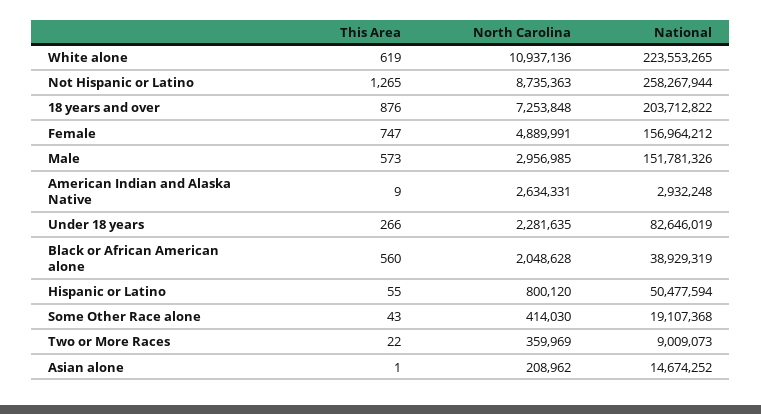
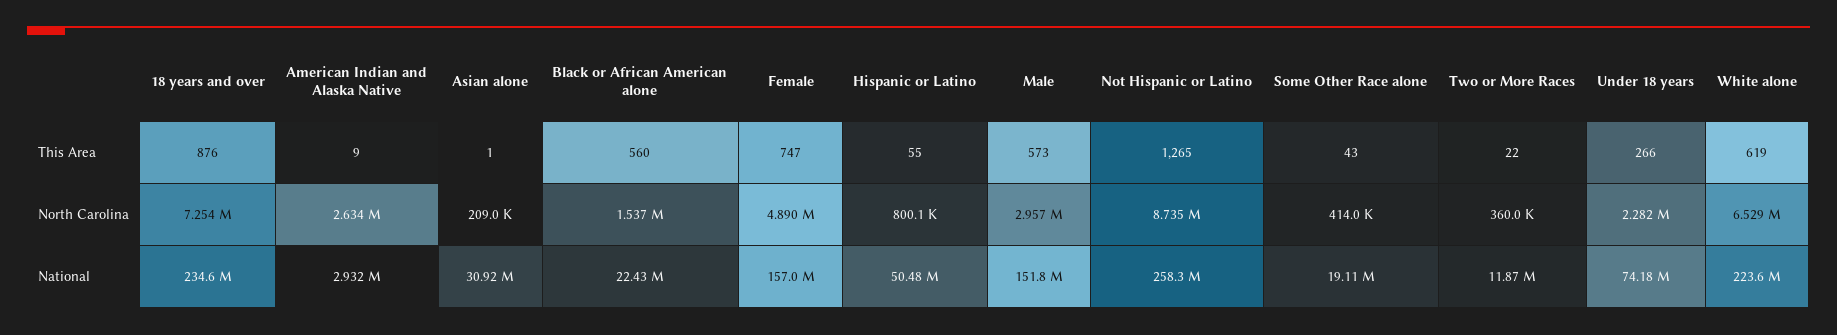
  {
    "This Area": {
      "White alone": 619,
      "Not Hispanic or Latino": 1265,
      "18 years and over": 876,
      "Female": 747,
      "Male": 573,
      "American Indian and Alaska Native": 9,
      "Under 18 years": 266,
      "Black or African American alone": 560,
      "Hispanic or Latino": 55,
      "Some Other Race alone": 43,
      "Two or More Races": 22,
      "Asian alone": 1
    },
    "North Carolina": {
-     "White alone": 10937136,
+     "White alone": 6529000,
      "Not Hispanic or Latino": 8735363,
      "18 years and over": 7253848,
      "Female": 4889991,
      "Male": 2956985,
      "American Indian and Alaska Native": 2634331,
      "Under 18 years": 2281635,
-     "Black or African American alone": 2048628,
+     "Black or African American alone": 1537000,
      "Hispanic or Latino": 800120,
      "Some Other Race alone": 414030,
      "Two or More Races": 359969,
      "Asian alone": 208962
    },
    "National": {
      "White alone": 223553265,
      "Not Hispanic or Latino": 258267944,
-     "18 years and over": 203712822,
+     "18 years and over": 234600000,
      "Female": 156964212,
      "Male": 151781326,
      "American Indian and Alaska Native": 2932248,
-     "Under 18 years": 82646019,
+     "Under 18 years": 74180000,
-     "Black or African American alone": 38929319,
+     "Black or African American alone": 22430000,
      "Hispanic or Latino": 50477594,
      "Some Other Race alone": 19107368,
-     "Two or More Races": 9009073,
+     "Two or More Races": 11870000,
-     "Asian alone": 14674252
+     "Asian alone": 30920000
    }
  }

